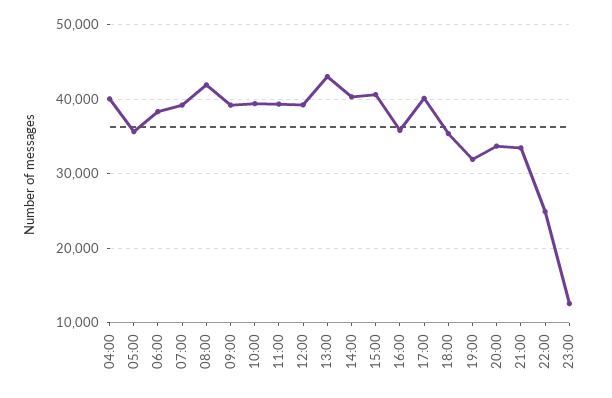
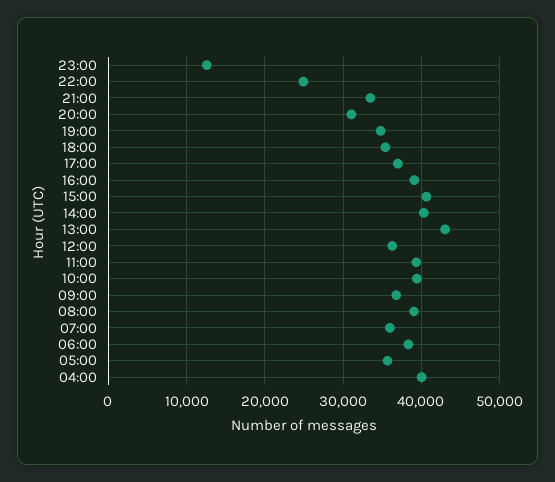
  {
    "04:00": 40000,
    "05:00": 36000,
    "06:00": 38000,
-   "07:00": 39000,
+   "07:00": 36000,
-   "08:00": 42000,
+   "08:00": 39000,
-   "09:00": 39000,
+   "09:00": 37000,
    "10:00": 39000,
    "11:00": 39000,
-   "12:00": 39000,
+   "12:00": 36000,
    "13:00": 43000,
    "14:00": 40000,
    "15:00": 41000,
-   "16:00": 36000,
+   "16:00": 39000,
-   "17:00": 40000,
+   "17:00": 37000,
    "18:00": 35000,
-   "19:00": 32000,
+   "19:00": 35000,
-   "20:00": 34000,
+   "20:00": 31000,
    "21:00": 33000,
    "22:00": 25000,
    "23:00": 13000
  }

